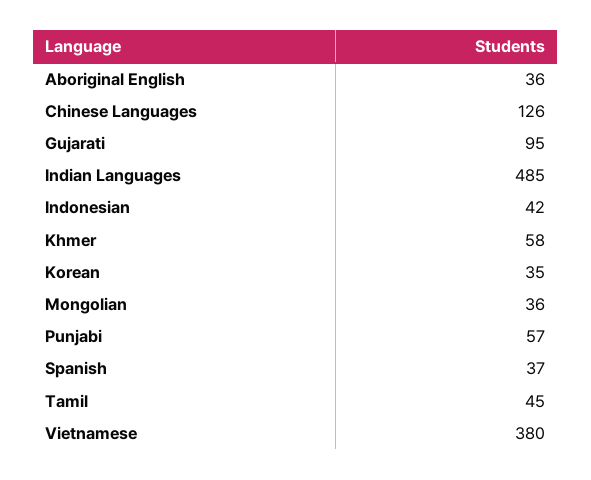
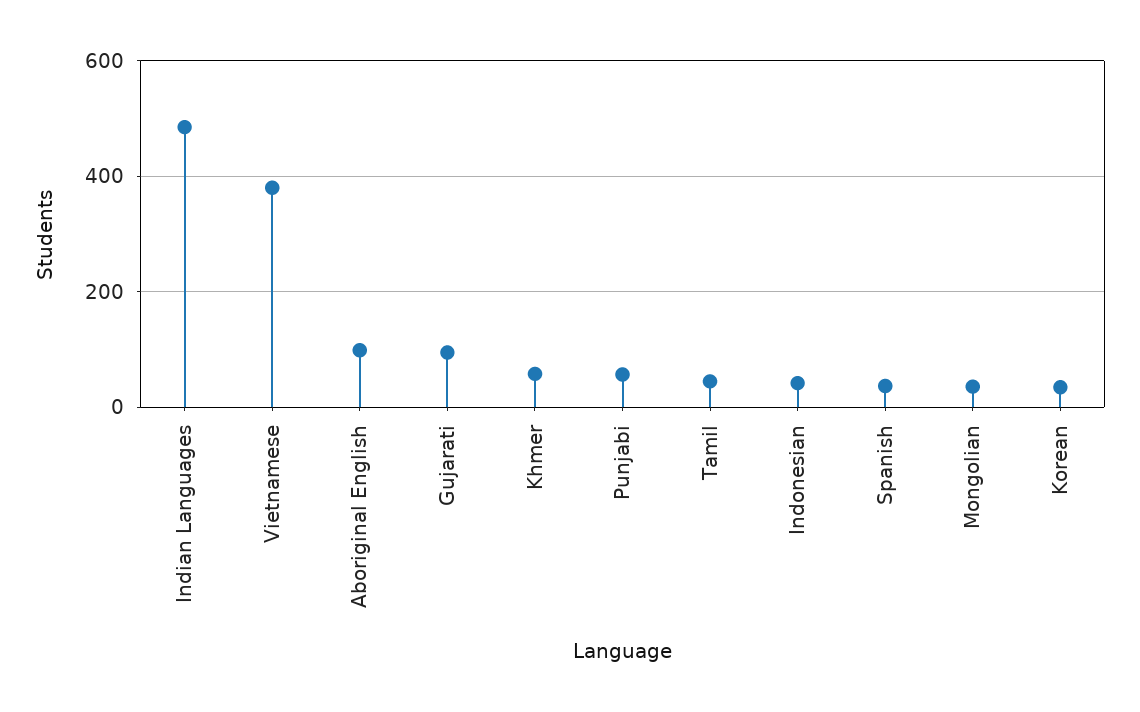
  {
-   "Aboriginal English": 36,
+   "Aboriginal English": 100,
-   "Chinese Languages": 126,
    "Gujarati": 95,
    "Indian Languages": 485,
    "Indonesian": 42,
    "Khmer": 58,
    "Korean": 35,
    "Mongolian": 36,
    "Punjabi": 57,
    "Spanish": 37,
    "Tamil": 45,
    "Vietnamese": 380
  }

